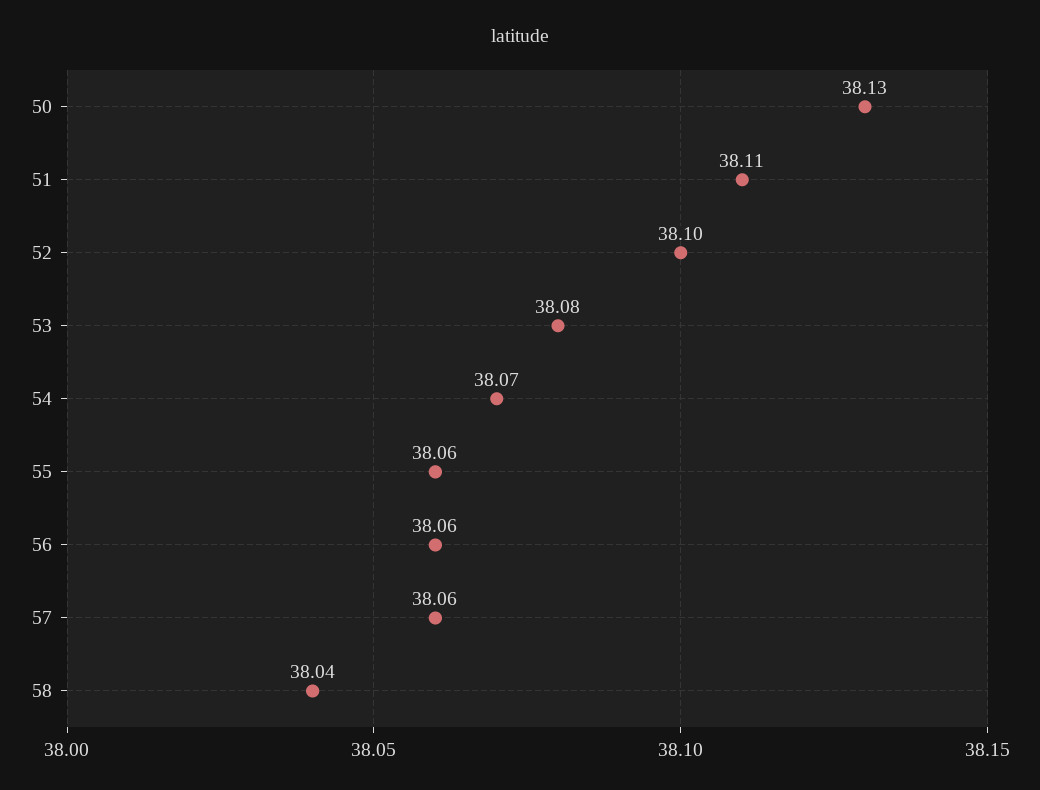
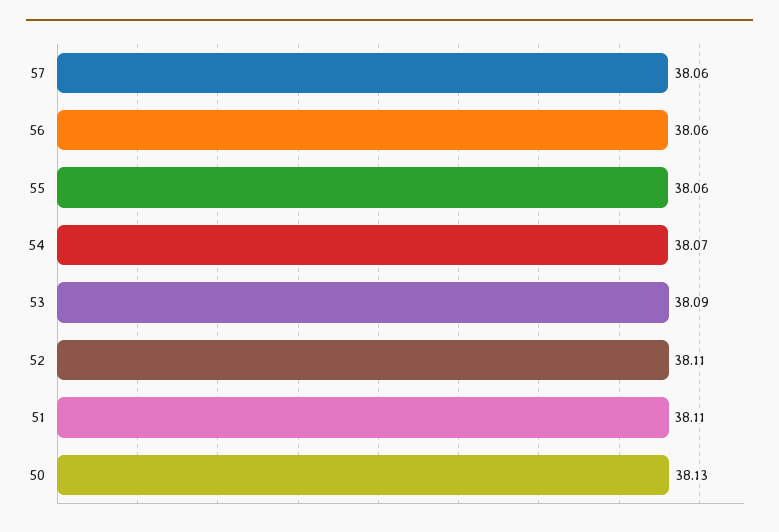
  {
    "50": 38.13,
    "51": 38.11,
-   "52": 38.1,
+   "52": 38.11,
-   "53": 38.08,
+   "53": 38.09,
    "54": 38.07,
    "55": 38.06,
    "56": 38.06,
-   "57": 38.06,
+   "57": 38.06
-   "58": 38.04
  }

